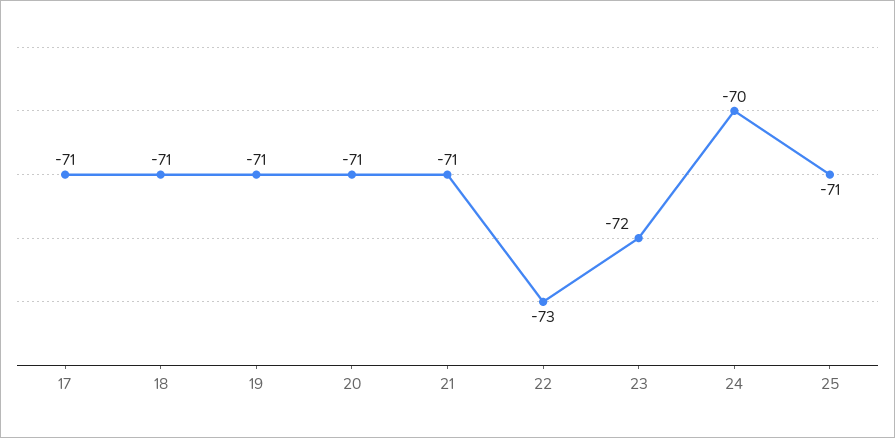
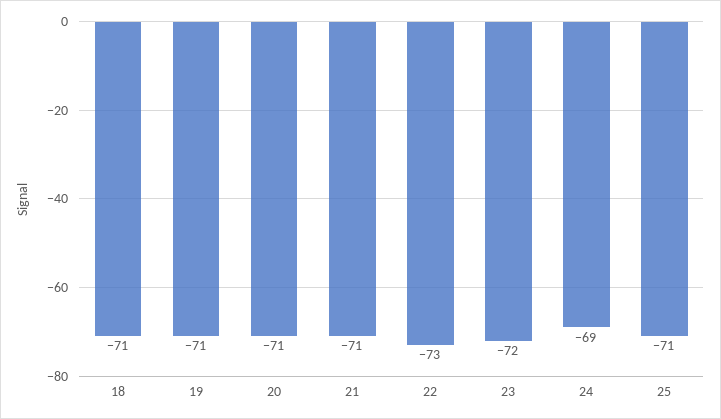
  {
-   "17": -71,
    "18": -71,
    "19": -71,
    "20": -71,
    "21": -71,
    "22": -73,
    "23": -72,
-   "24": -70,
+   "24": -69,
    "25": -71
  }

